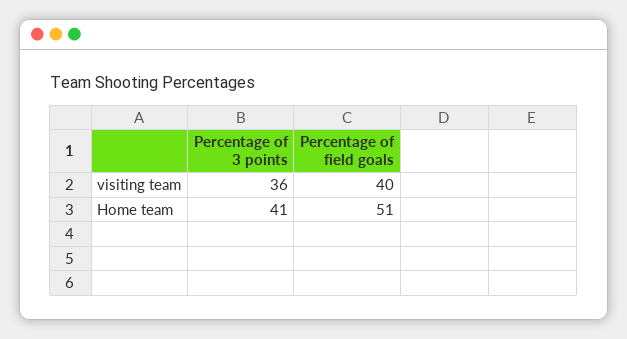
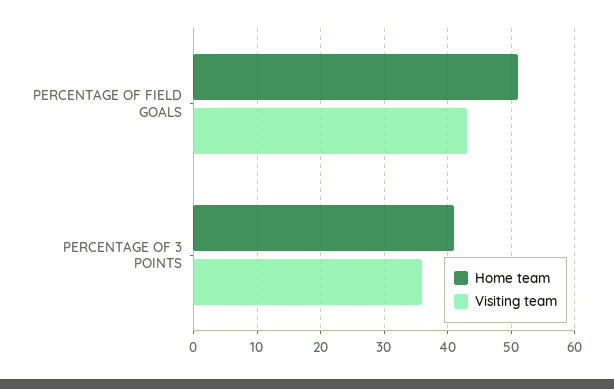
  {
    "visiting team": {
      "Percentage of 3 points": 36,
-     "Percentage of field goals": 40
+     "Percentage of field goals": 43
    },
    "Home team": {
      "Percentage of 3 points": 41,
      "Percentage of field goals": 51
    }
  }

